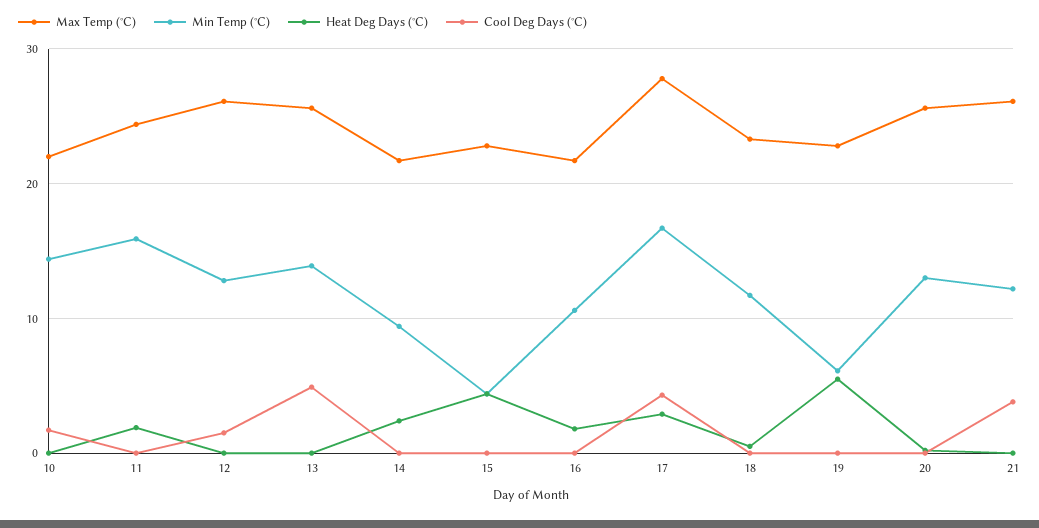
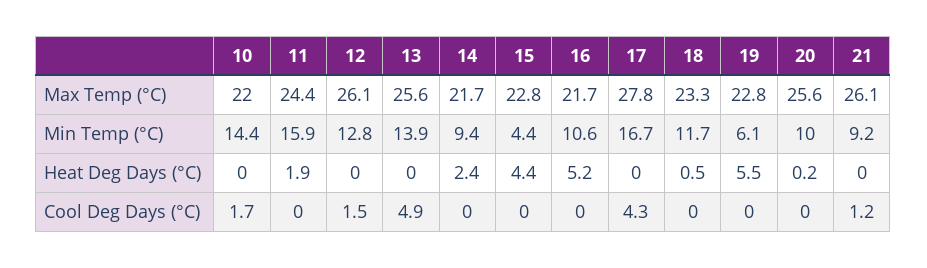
  {
    "Max Temp (°C)": {
      "10": 22,
      "11": 24.4,
      "12": 26.1,
      "13": 25.6,
      "14": 21.7,
      "15": 22.8,
      "16": 21.7,
      "17": 27.8,
      "18": 23.3,
      "19": 22.8,
      "20": 25.6,
      "21": 26.1
    },
    "Min Temp (°C)": {
      "10": 14.4,
      "11": 15.9,
      "12": 12.8,
      "13": 13.9,
      "14": 9.4,
      "15": 4.4,
      "16": 10.6,
      "17": 16.7,
      "18": 11.7,
      "19": 6.1,
-     "20": 13,
+     "20": 10,
-     "21": 12
+     "21": 9.2
    },
    "Heat Deg Days (°C)": {
      "10": 0,
      "11": 1.9,
      "12": 0,
      "13": 0,
      "14": 2.4,
      "15": 4.4,
-     "16": 2,
+     "16": 5.2,
-     "17": 3,
+     "17": 0,
      "18": 0.5,
      "19": 5.5,
      "20": 0.2,
      "21": 0
    },
    "Cool Deg Days (°C)": {
      "10": 1.7,
      "11": 0,
      "12": 1.5,
      "13": 4.9,
      "14": 0,
      "15": 0,
      "16": 0,
      "17": 4.3,
      "18": 0,
      "19": 0,
      "20": 0,
-     "21": 4
+     "21": 1.2
    }
  }

